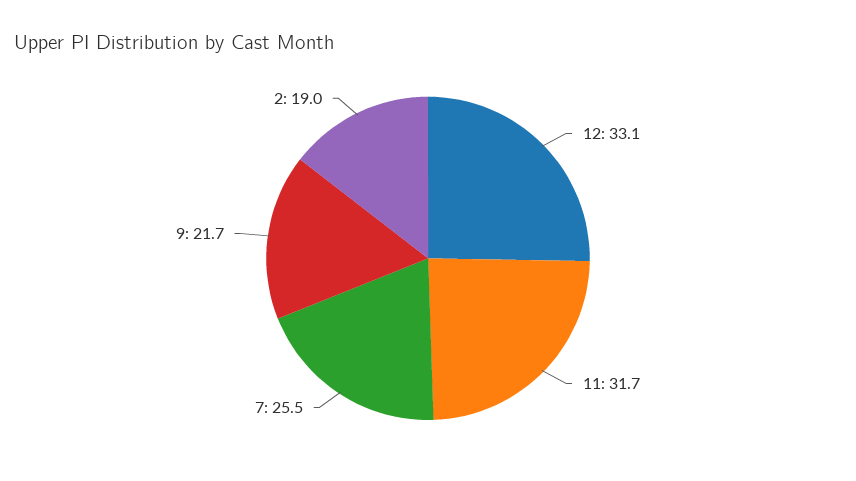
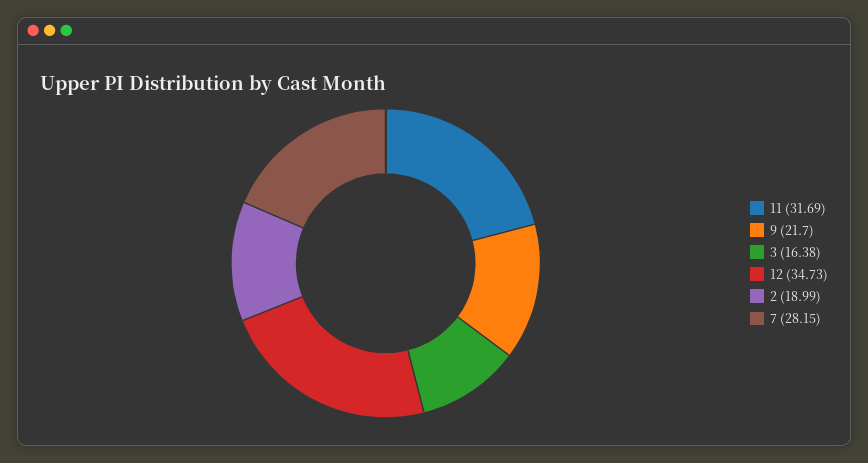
  {
-   "12": 33.1,
+   "12": 34.73,
    "11": 31.69,
-   "7": 25.5,
+   "7": 28.15,
    "9": 21.7,
-   "2": 18.99
+   "2": 18.99,
+   "3": 16.38
  }

